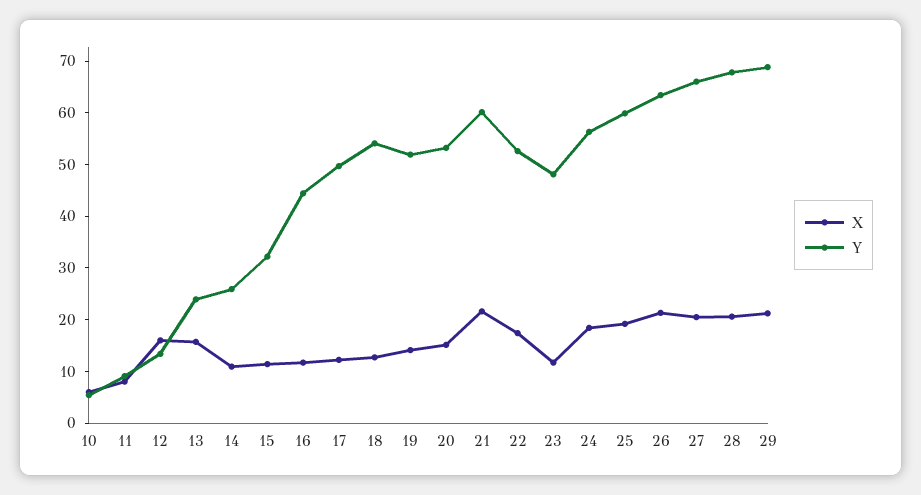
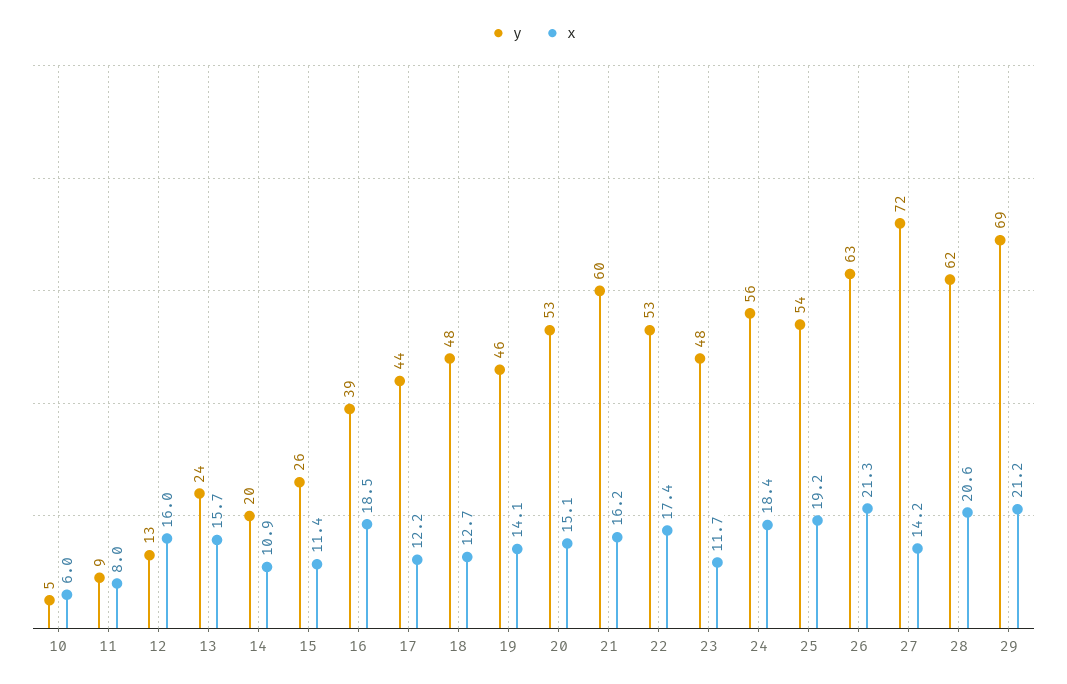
  {
    "X": {
      "10": 6,
      "11": 8,
      "12": 16,
      "13": 15.7,
      "14": 10.9,
      "15": 11.4,
-     "16": 12,
+     "16": 18.5,
      "17": 12.2,
      "18": 12.7,
      "19": 14.1,
      "20": 15.1,
-     "21": 22,
+     "21": 16.2,
      "22": 17.4,
      "23": 11.7,
      "24": 18.4,
      "25": 19.2,
      "26": 21.3,
-     "27": 20,
+     "27": 14.2,
      "28": 20.6,
      "29": 21.2
    },
    "Y": {
      "10": 5,
      "11": 9,
      "12": 13,
      "13": 24,
-     "14": 26,
+     "14": 20,
-     "15": 32,
+     "15": 26,
-     "16": 44,
+     "16": 39,
-     "17": 50,
+     "17": 44,
-     "18": 54,
+     "18": 48,
-     "19": 52,
+     "19": 46,
      "20": 53,
      "21": 60,
      "22": 53,
      "23": 48,
      "24": 56,
-     "25": 60,
+     "25": 54,
      "26": 63,
-     "27": 66,
+     "27": 72,
-     "28": 68,
+     "28": 62,
      "29": 69
    }
  }

